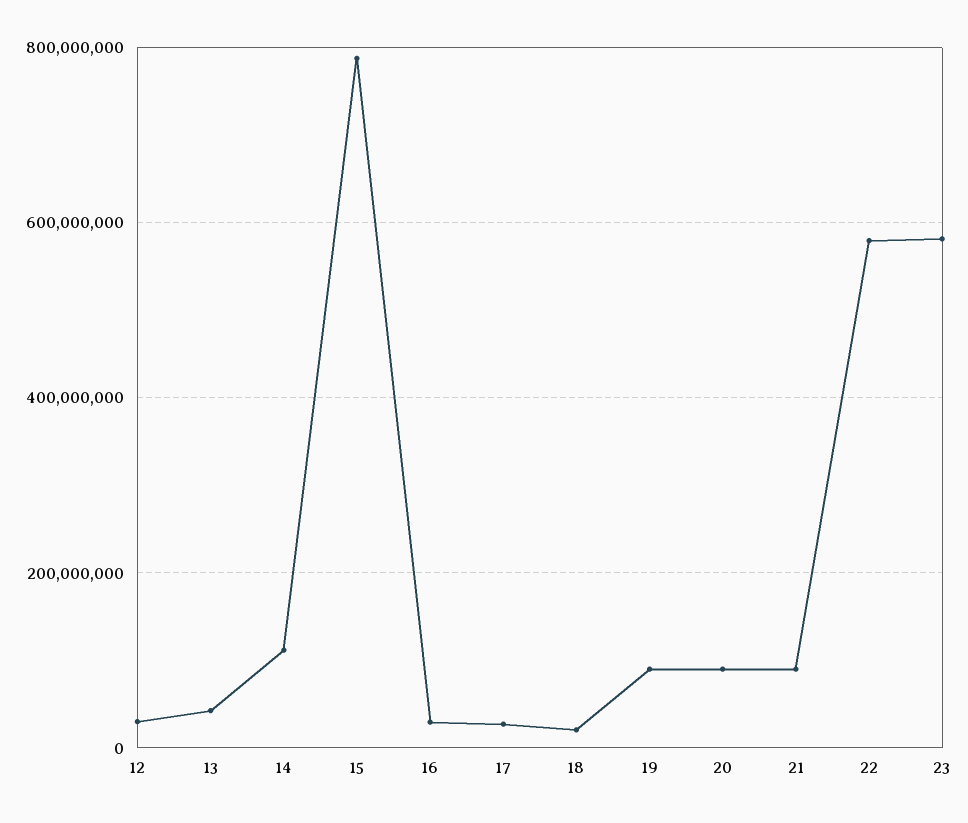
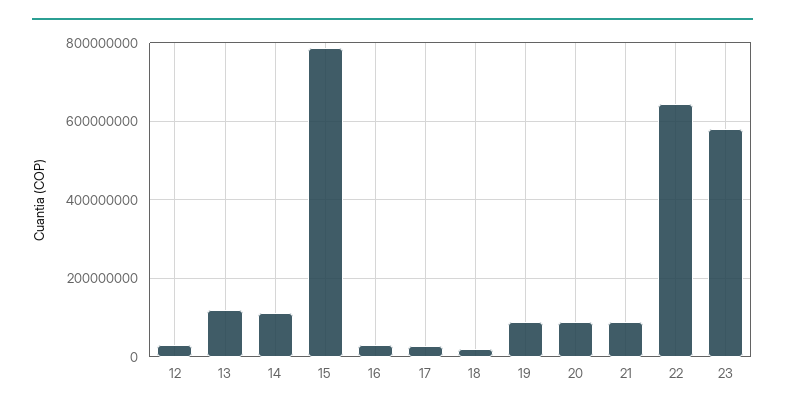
  {
    "12": 40000000,
-   "13": 40000000,
+   "13": 120000000,
    "14": 120000000,
    "15": 780000000,
    "16": 20000000,
    "17": 20000000,
    "18": 20000000,
    "19": 80000000,
    "20": 80000000,
    "21": 80000000,
-   "22": 580000000,
+   "22": 640000000,
    "23": 580000000
  }

